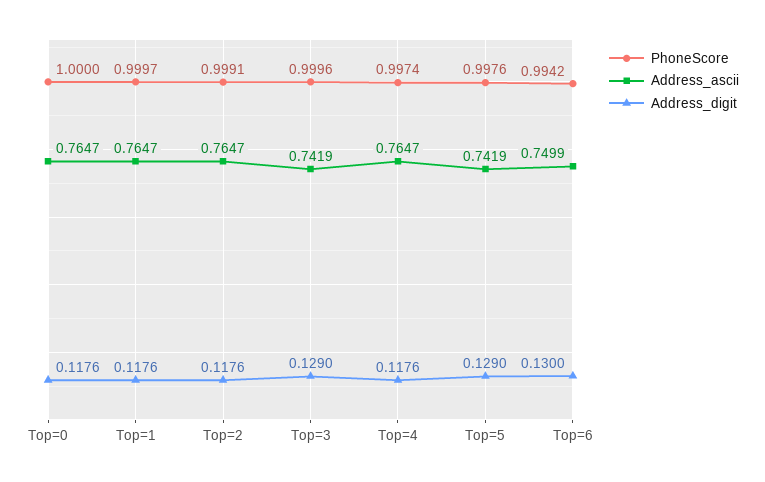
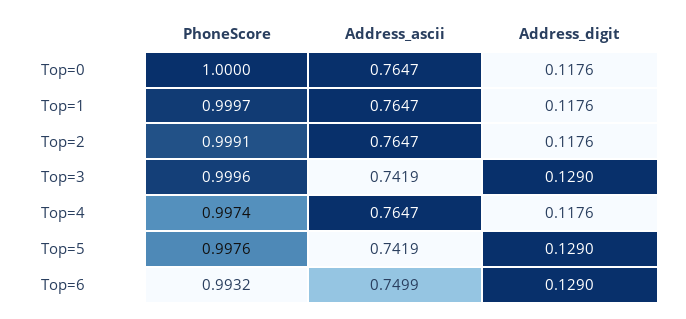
  {
    "PhoneScore": {
      "Top=0": 1,
      "Top=1": 0.9997,
      "Top=2": 0.9991,
      "Top=3": 0.9996,
      "Top=4": 0.9974,
      "Top=5": 0.9976,
-     "Top=6": 0.9942
+     "Top=6": 0.9932
    },
    "Address_ascii": {
      "Top=0": 0.7647,
      "Top=1": 0.7647,
      "Top=2": 0.7647,
      "Top=3": 0.7419,
      "Top=4": 0.7647,
      "Top=5": 0.7419,
      "Top=6": 0.7499
    },
    "Address_digit": {
      "Top=0": 0.1176,
      "Top=1": 0.1176,
      "Top=2": 0.1176,
      "Top=3": 0.129,
      "Top=4": 0.1176,
      "Top=5": 0.129,
-     "Top=6": 0.13
+     "Top=6": 0.129
    }
  }

